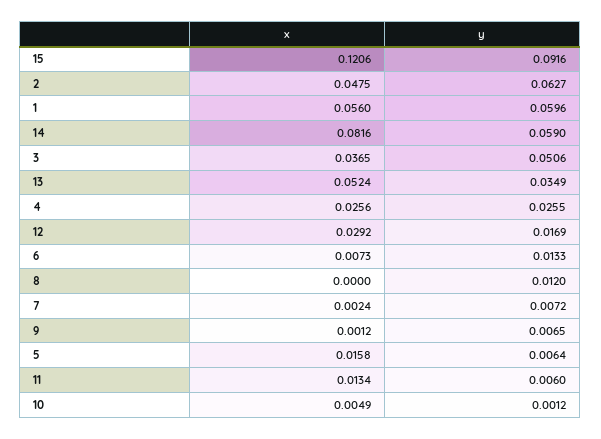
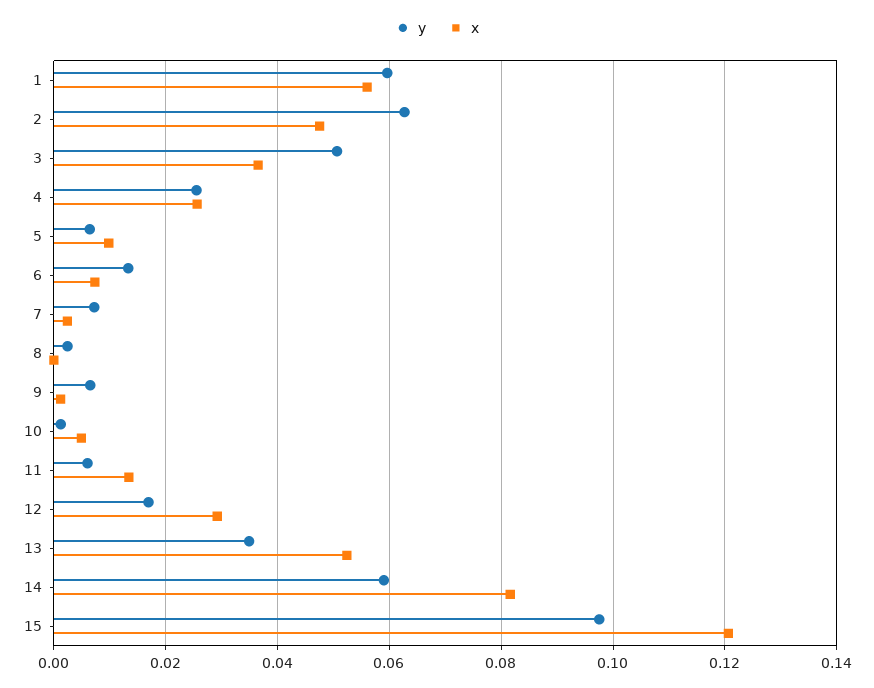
  {
    "x": {
      "15": 0.1206,
      "2": 0.0475,
      "1": 0.056,
      "14": 0.0816,
      "3": 0.0365,
      "13": 0.0524,
      "4": 0.0256,
      "12": 0.0292,
      "6": 0.0073,
      "8": 0,
      "7": 0.0024,
      "9": 0.0012,
-     "5": 0.0158,
+     "5": 0.01,
      "11": 0.0134,
      "10": 0.0049
    },
    "y": {
-     "15": 0.0916,
+     "15": 0.098,
      "2": 0.0627,
      "1": 0.0596,
      "14": 0.059,
      "3": 0.0506,
      "13": 0.0349,
      "4": 0.0255,
      "12": 0.0169,
      "6": 0.0133,
-     "8": 0.012,
+     "8": 0.002,
      "7": 0.0072,
      "9": 0.0065,
      "5": 0.0064,
      "11": 0.006,
      "10": 0.0012
    }
  }

